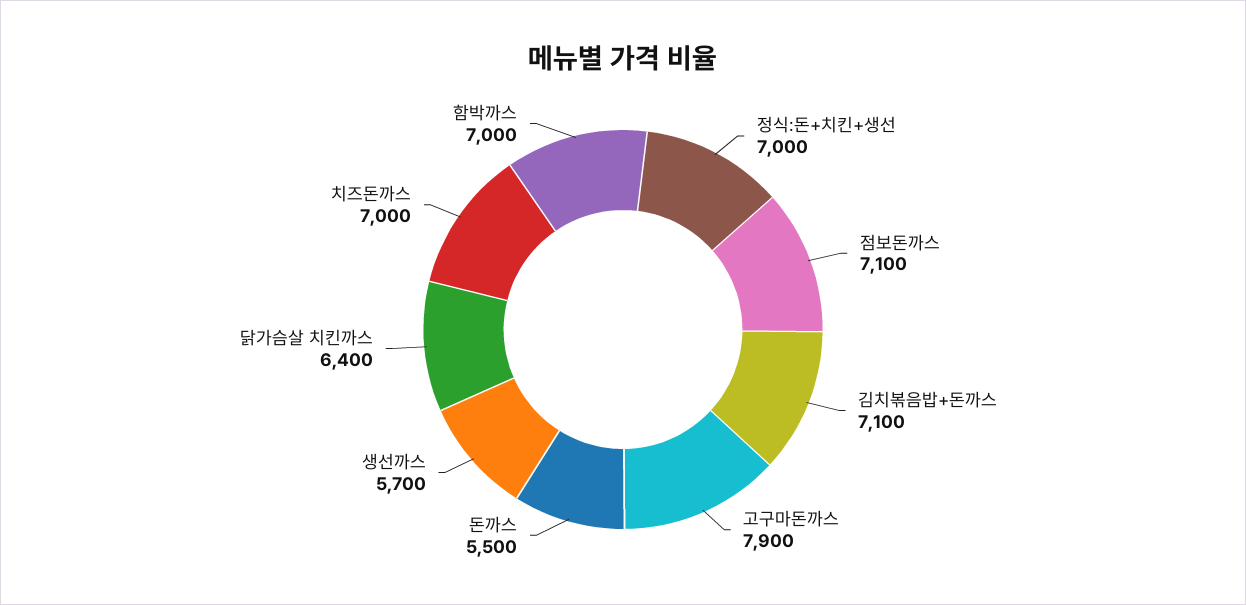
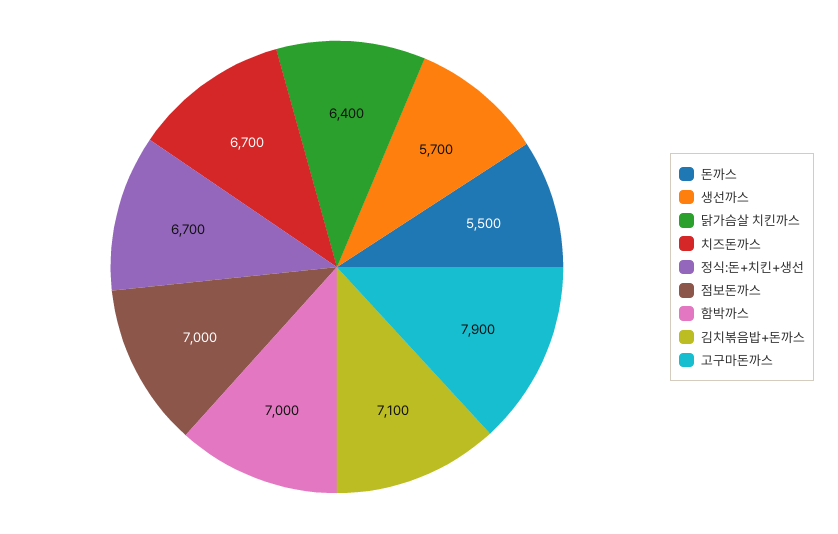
  {
-   "정식:돈+치킨+생선": 7000,
+   "정식:돈+치킨+생선": 6700,
-   "점보돈까스": 7100,
+   "점보돈까스": 7000,
    "김치볶음밥+돈까스": 7100,
    "고구마돈까스": 7900,
    "돈까스": 5500,
    "생선까스": 5700,
    "닭가슴살 치킨까스": 6400,
-   "치즈돈까스": 7000,
+   "치즈돈까스": 6700,
    "함박까스": 7000
  }

